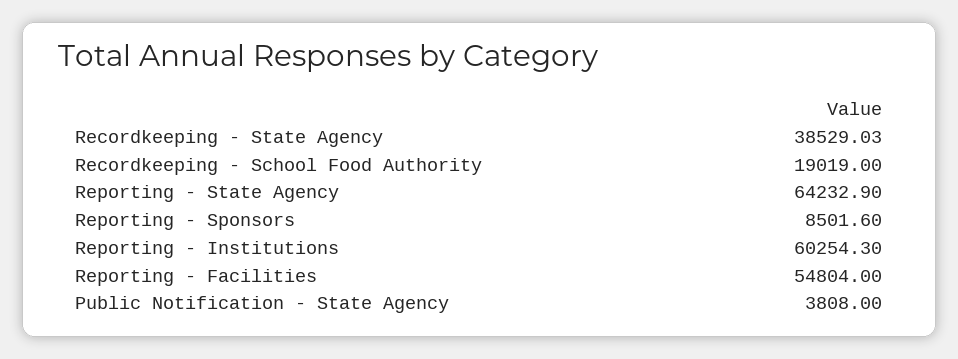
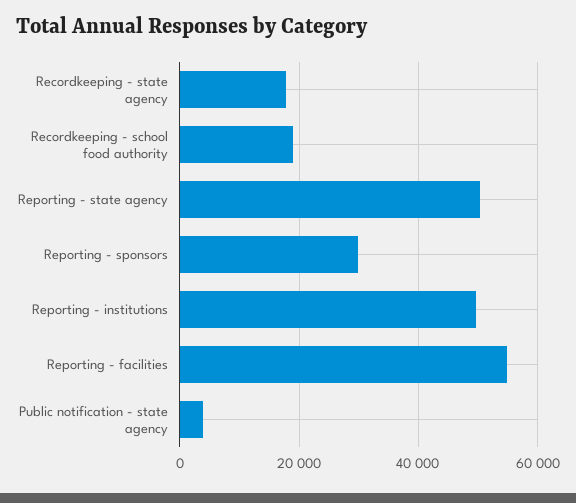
  {
-   "Recordkeeping - State Agency": 38529.03,
+   "Recordkeeping - State Agency": 18000,
    "Recordkeeping - School Food Authority": 19019,
-   "Reporting - State Agency": 64232.9,
+   "Reporting - State Agency": 50000,
-   "Reporting - Sponsors": 8501.6,
+   "Reporting - Sponsors": 30000,
-   "Reporting - Institutions": 60254.3,
+   "Reporting - Institutions": 50000,
    "Reporting - Facilities": 54804,
    "Public Notification - State Agency": 3808
  }

